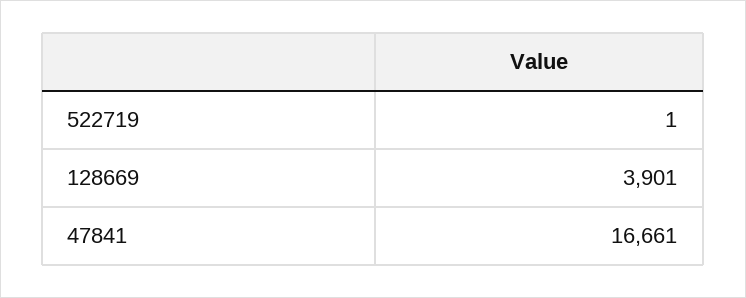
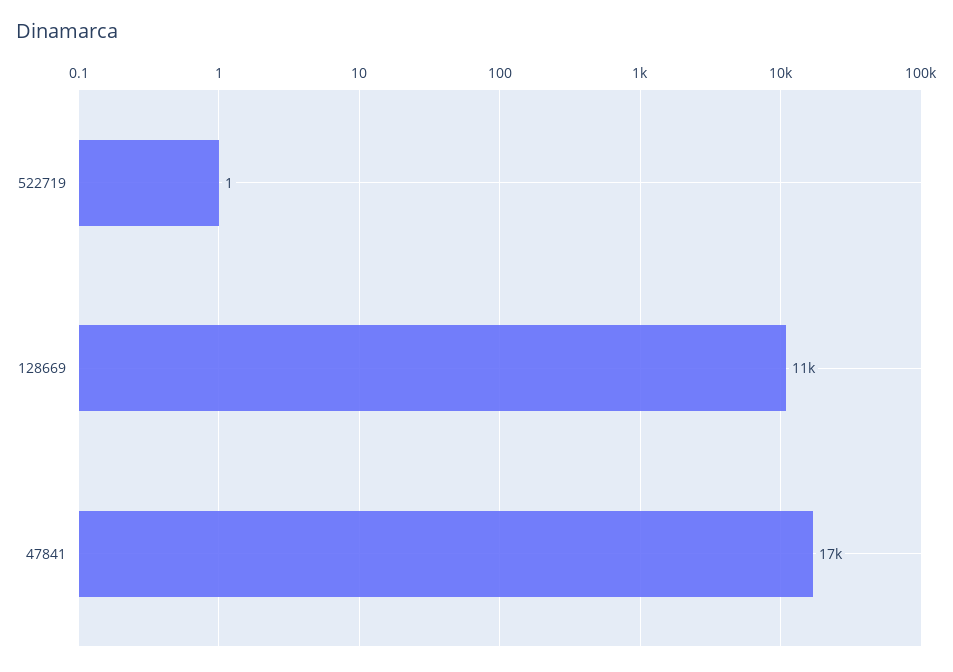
  {
    "522719": 1,
-   "128669": 3901,
+   "128669": 11000,
    "47841": 16661
  }

